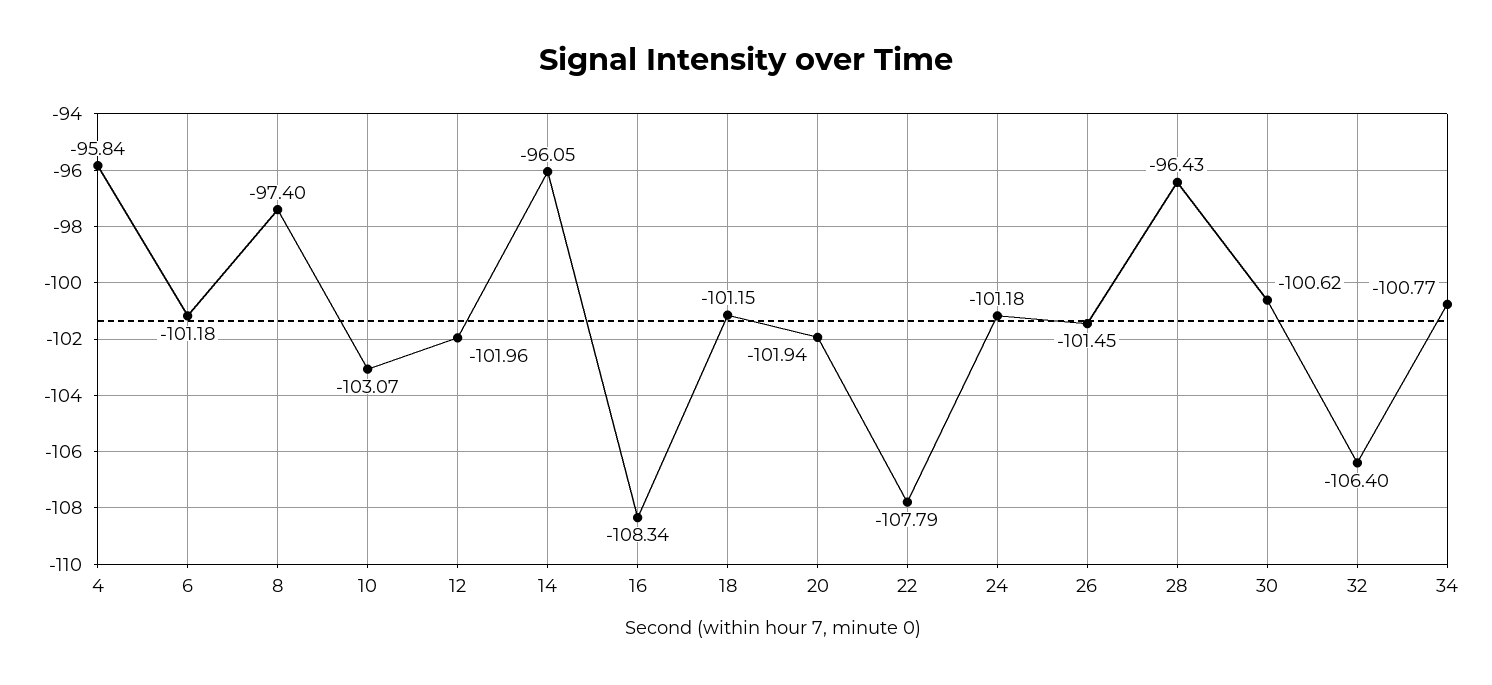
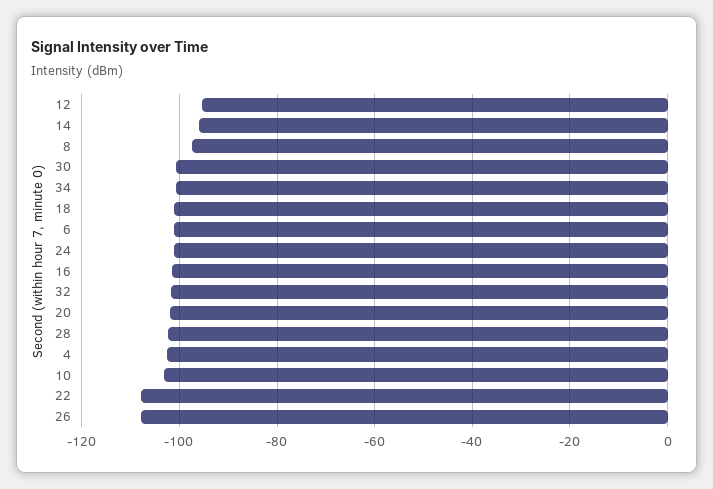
  {
-   "4": -95.84,
+   "4": -102,
    "6": -101.18,
    "8": -97.4,
    "10": -103.07,
-   "12": -101.96,
+   "12": -96,
    "14": -96.05,
-   "16": -108.34,
+   "16": -102,
    "18": -101.15,
    "20": -101.94,
    "22": -107.79,
    "24": -101.18,
-   "26": -101.45,
+   "26": -108,
-   "28": -96.43,
+   "28": -102,
    "30": -100.62,
-   "32": -106.4,
+   "32": -102,
    "34": -100.77
  }

